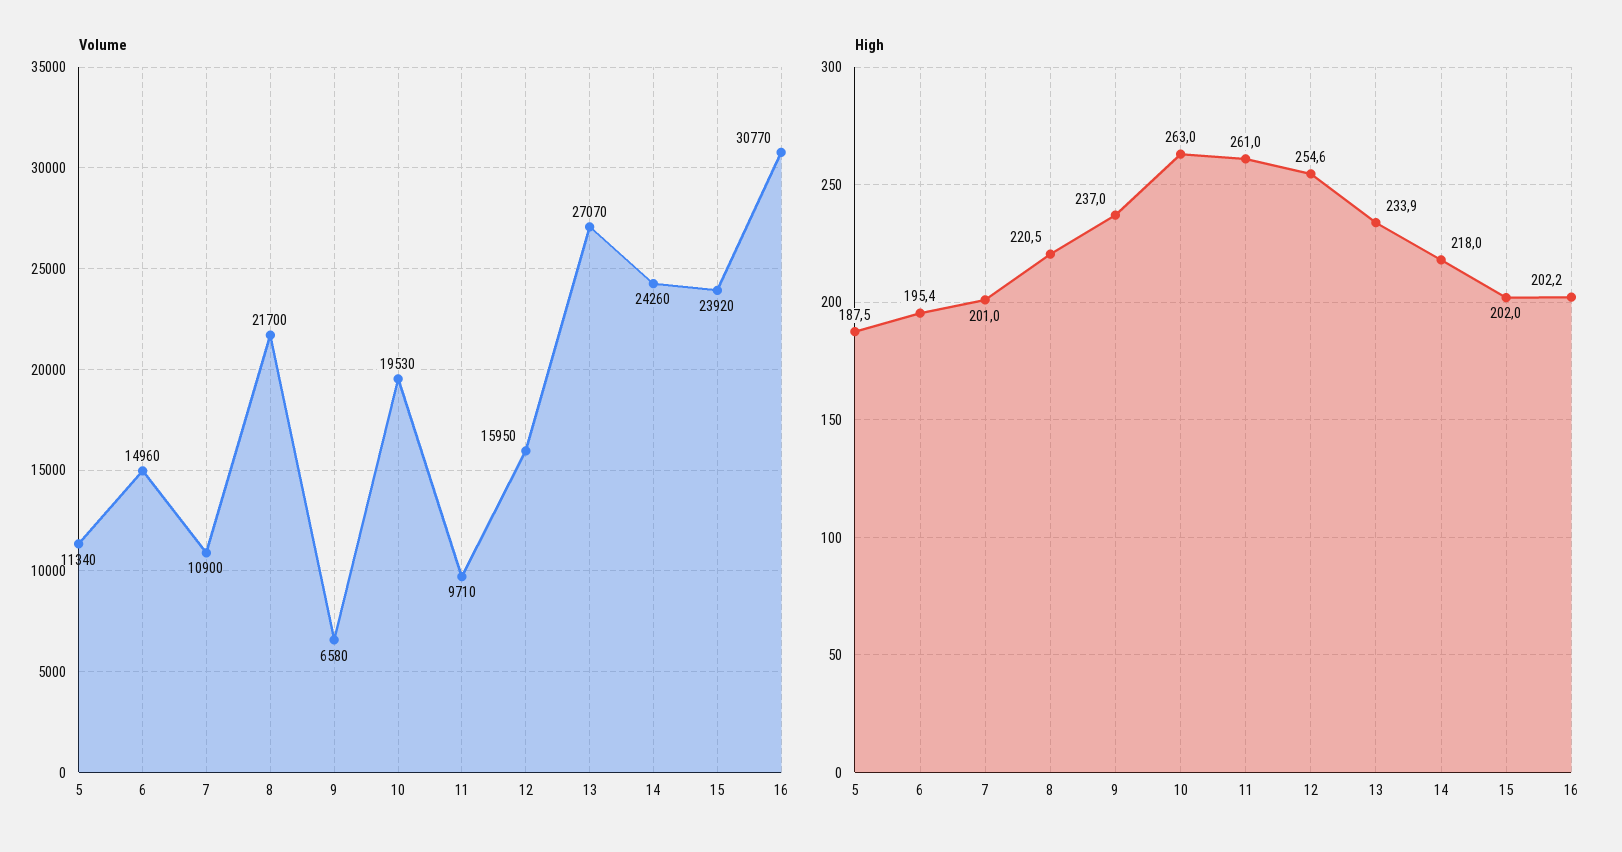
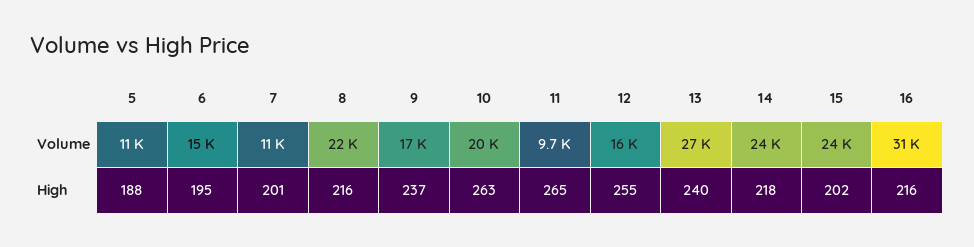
  {
    "Volume": {
      "5": 11340,
      "6": 14960,
      "7": 10900,
      "8": 21700,
-     "9": 6580,
+     "9": 17000,
      "10": 19530,
      "11": 9710,
      "12": 15950,
      "13": 27070,
      "14": 24260,
      "15": 23920,
      "16": 30770
    },
    "High": {
      "5": 187.5,
      "6": 195.4,
      "7": 201,
-     "8": 220.5,
+     "8": 216,
      "9": 237,
      "10": 263,
-     "11": 261,
+     "11": 265,
      "12": 254.6,
-     "13": 233.9,
+     "13": 240,
      "14": 218,
      "15": 202,
-     "16": 202.2
+     "16": 216
    }
  }

